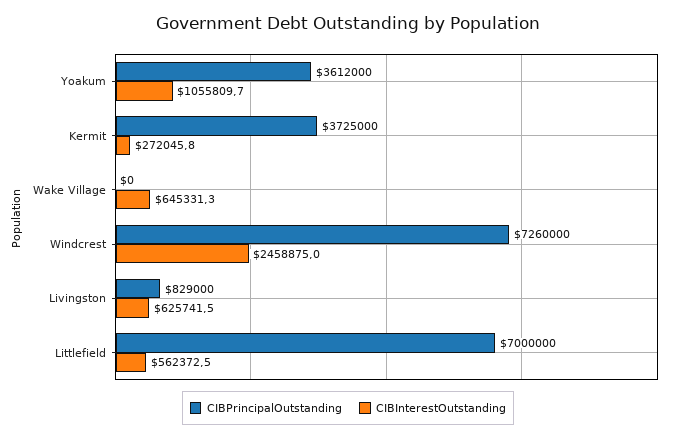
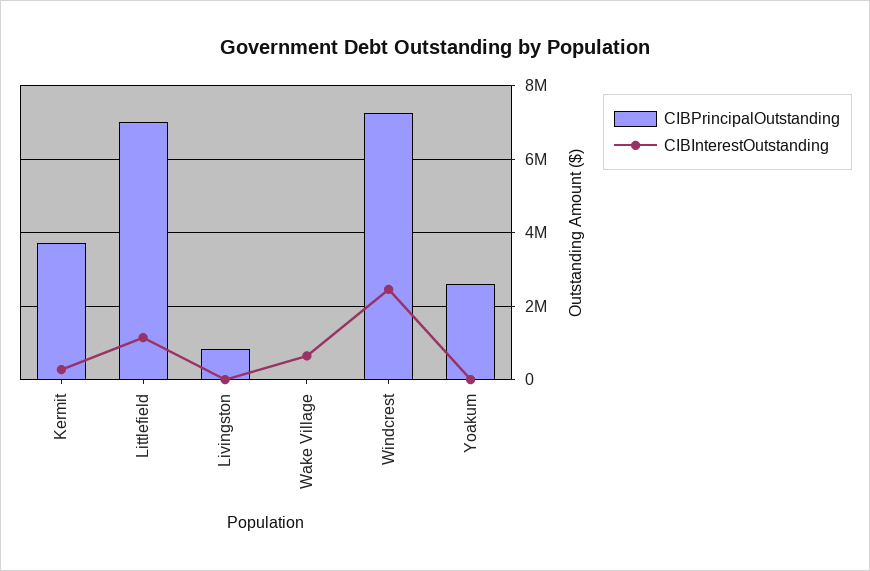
  {
    "CIBPrincipalOutstanding": {
-     "Yoakum": 3612000,
+     "Yoakum": 2600000,
      "Kermit": 3725000,
      "Wake Village": 0,
      "Windcrest": 7260000,
      "Livingston": 829000,
      "Littlefield": 7000000
    },
    "CIBInterestOutstanding": {
-     "Yoakum": 1055809.7,
+     "Yoakum": 0,
      "Kermit": 272045.8,
      "Wake Village": 645331.3,
      "Windcrest": 2458875,
-     "Livingston": 625741.5,
+     "Livingston": 0,
-     "Littlefield": 562372.5
+     "Littlefield": 1200000
    }
  }

